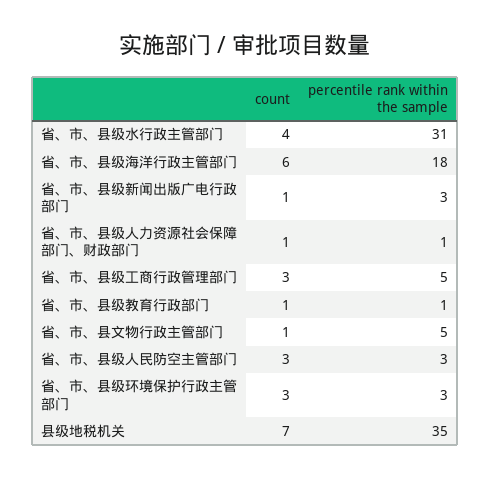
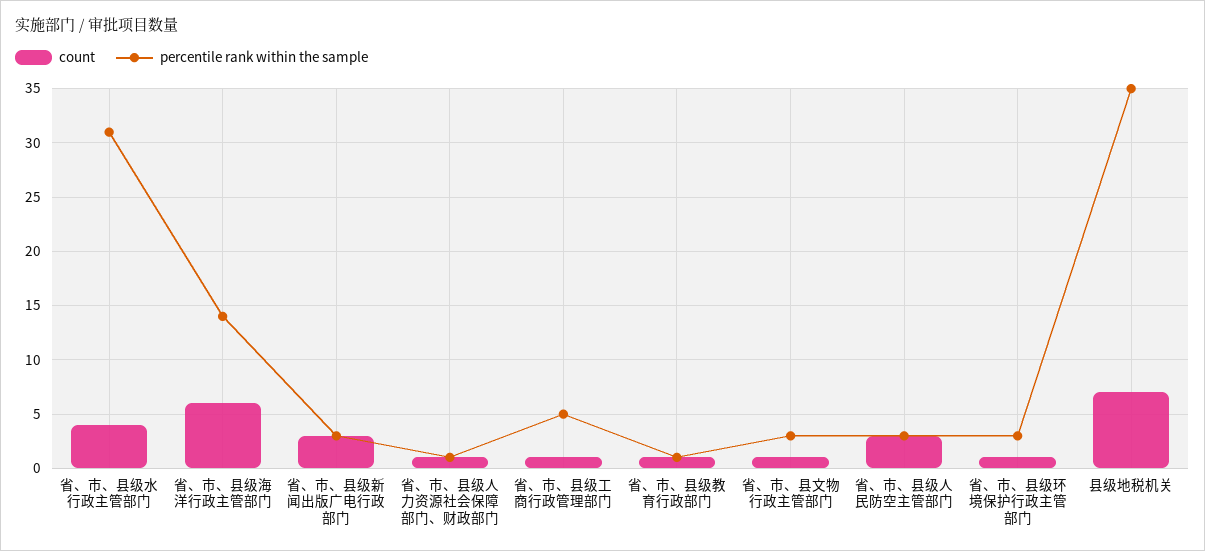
  {
    "count": {
      "省、市、县级水行政主管部门": 4,
      "省、市、县级海洋行政主管部门": 6,
-     "省、市、县级新闻出版广电行政部门": 1,
+     "省、市、县级新闻出版广电行政部门": 3,
      "省、市、县级人力资源社会保障部门、财政部门": 1,
-     "省、市、县级工商行政管理部门": 3,
+     "省、市、县级工商行政管理部门": 1,
      "省、市、县级教育行政部门": 1,
      "省、市、县文物行政主管部门": 1,
      "省、市、县级人民防空主管部门": 3,
-     "省、市、县级环境保护行政主管部门": 3,
+     "省、市、县级环境保护行政主管部门": 1,
      "县级地税机关": 7
    },
    "percentile rank within the sample": {
      "省、市、县级水行政主管部门": 31,
-     "省、市、县级海洋行政主管部门": 18,
+     "省、市、县级海洋行政主管部门": 14,
      "省、市、县级新闻出版广电行政部门": 3,
      "省、市、县级人力资源社会保障部门、财政部门": 1,
      "省、市、县级工商行政管理部门": 5,
      "省、市、县级教育行政部门": 1,
-     "省、市、县文物行政主管部门": 5,
+     "省、市、县文物行政主管部门": 3,
      "省、市、县级人民防空主管部门": 3,
      "省、市、县级环境保护行政主管部门": 3,
      "县级地税机关": 35
    }
  }

